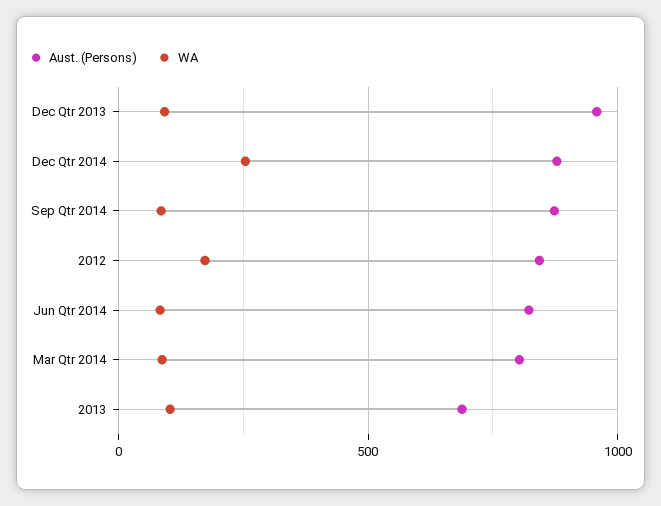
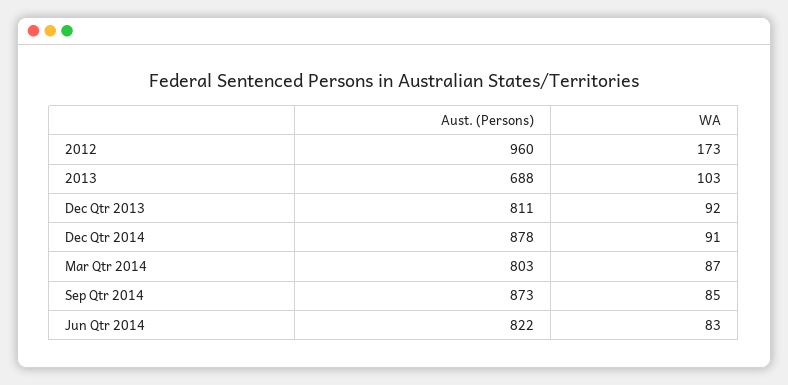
  {
    "Aust. (Persons)": {
-     "Dec Qtr 2013": 950,
+     "Dec Qtr 2013": 811,
      "Dec Qtr 2014": 878,
      "Sep Qtr 2014": 873,
-     "2012": 850,
+     "2012": 960,
      "Jun Qtr 2014": 822,
      "Mar Qtr 2014": 803,
      "2013": 688
    },
    "WA": {
      "Dec Qtr 2013": 92,
-     "Dec Qtr 2014": 250,
+     "Dec Qtr 2014": 91,
      "Sep Qtr 2014": 85,
      "2012": 173,
      "Jun Qtr 2014": 83,
      "Mar Qtr 2014": 87,
      "2013": 103
    }
  }

